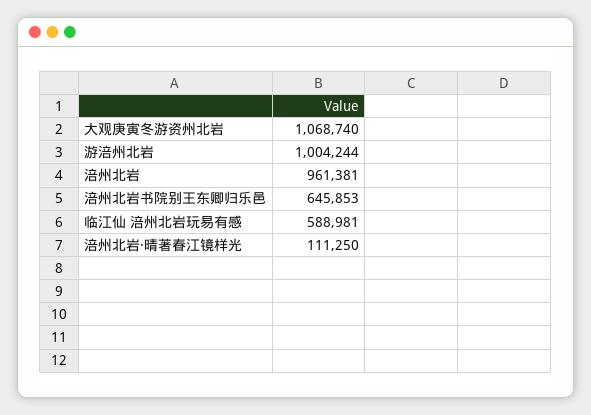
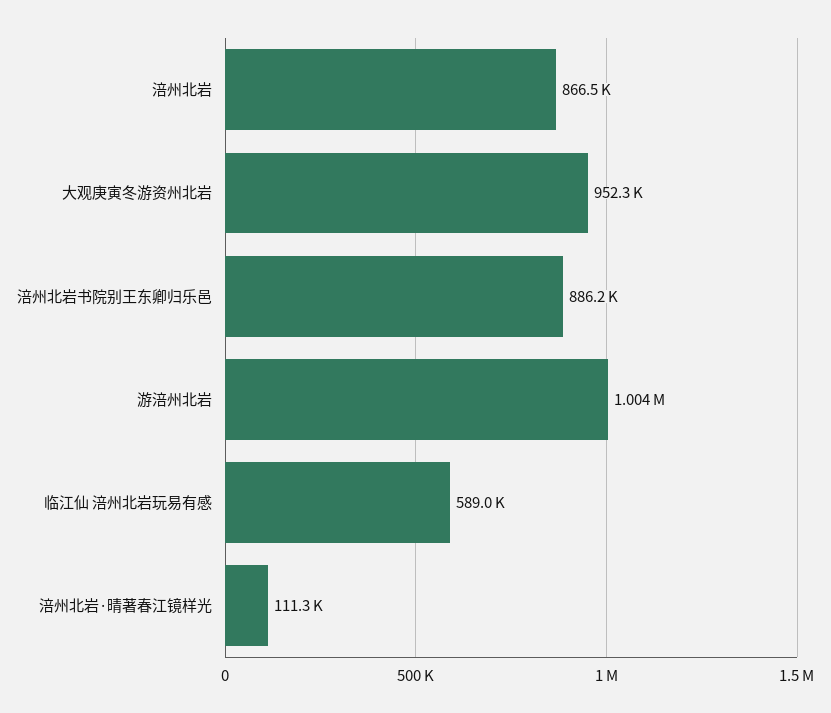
  {
-   "大观庚寅冬游资州北岩": 1068740,
+   "大观庚寅冬游资州北岩": 952300,
    "游涪州北岩": 1004244,
-   "涪州北岩": 961381,
+   "涪州北岩": 866500,
-   "涪州北岩书院别王东卿归乐邑": 645853,
+   "涪州北岩书院别王东卿归乐邑": 886200,
    "临江仙 涪州北岩玩易有感": 588981,
    "涪州北岩·晴著春江镜样光": 111250
  }

